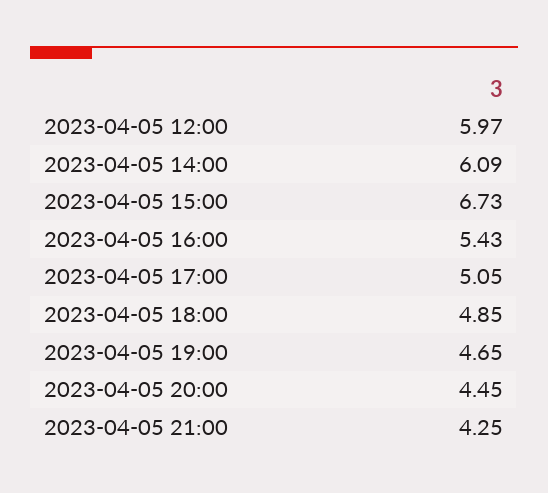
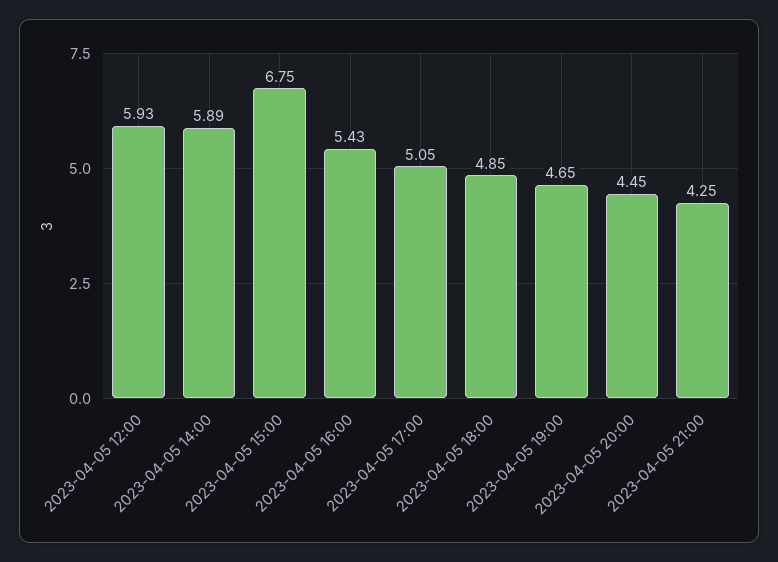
  {
-   "2023-04-05 12:00": 5.97,
+   "2023-04-05 12:00": 5.93,
-   "2023-04-05 14:00": 6.09,
+   "2023-04-05 14:00": 5.89,
-   "2023-04-05 15:00": 6.73,
+   "2023-04-05 15:00": 6.75,
    "2023-04-05 16:00": 5.43,
    "2023-04-05 17:00": 5.05,
    "2023-04-05 18:00": 4.85,
    "2023-04-05 19:00": 4.65,
    "2023-04-05 20:00": 4.45,
    "2023-04-05 21:00": 4.25
  }

